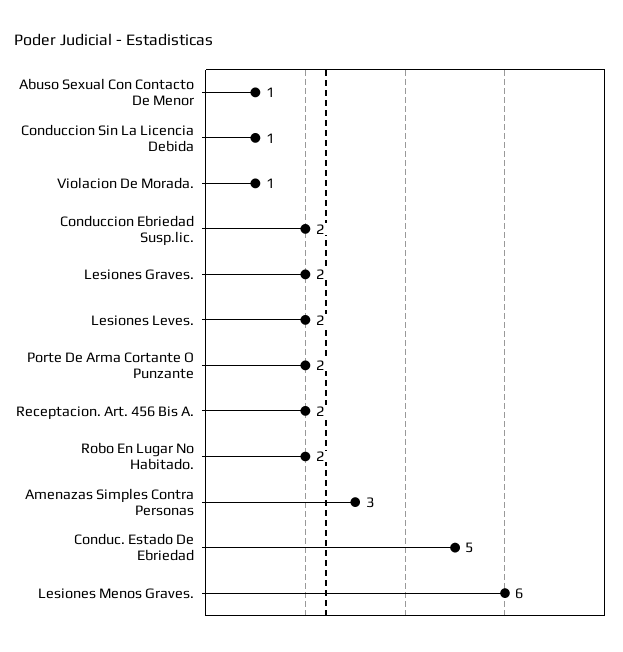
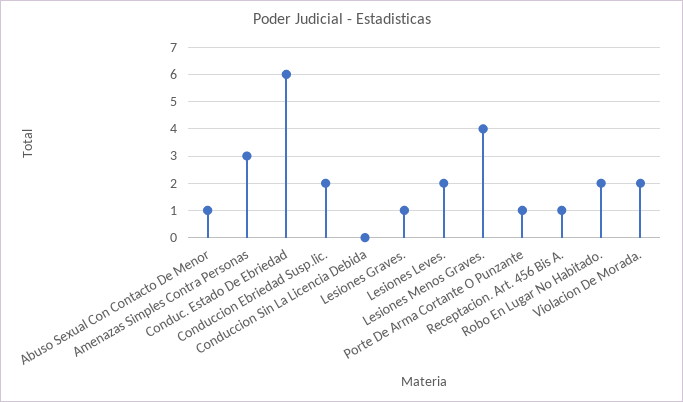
  {
    "Abuso Sexual Con Contacto De Menor": 1,
-   "Conduccion Sin La Licencia Debida": 1,
+   "Conduccion Sin La Licencia Debida": 0,
-   "Violacion De Morada.": 1,
+   "Violacion De Morada.": 2,
    "Conduccion Ebriedad Susp.lic.": 2,
-   "Lesiones Graves.": 2,
+   "Lesiones Graves.": 1,
    "Lesiones Leves.": 2,
-   "Porte De Arma Cortante O Punzante": 2,
+   "Porte De Arma Cortante O Punzante": 1,
-   "Receptacion. Art. 456 Bis A.": 2,
+   "Receptacion. Art. 456 Bis A.": 1,
    "Robo En Lugar No Habitado.": 2,
    "Amenazas Simples Contra Personas": 3,
-   "Conduc. Estado De Ebriedad": 5,
+   "Conduc. Estado De Ebriedad": 6,
-   "Lesiones Menos Graves.": 6
+   "Lesiones Menos Graves.": 4
  }

